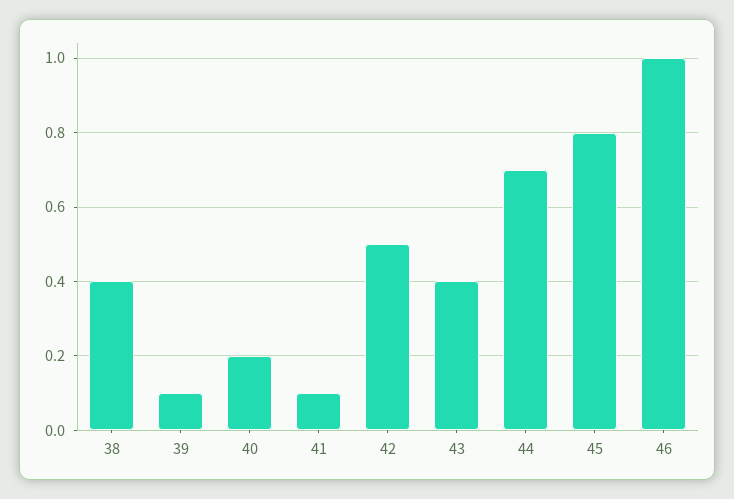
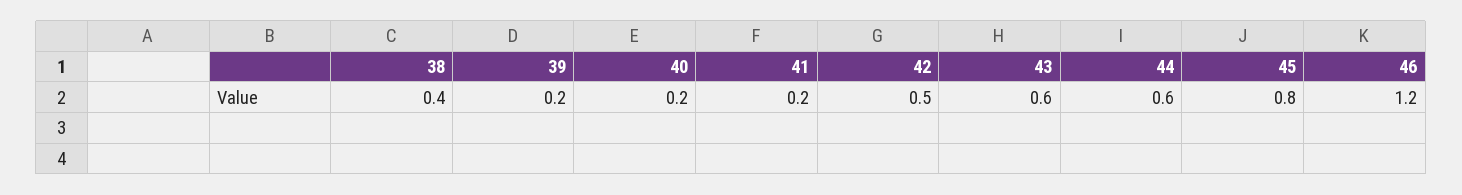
  {
    "38": 0.4,
-   "39": 0.1,
+   "39": 0.2,
    "40": 0.2,
-   "41": 0.1,
+   "41": 0.2,
    "42": 0.5,
-   "43": 0.4,
+   "43": 0.6,
-   "44": 0.7,
+   "44": 0.6,
    "45": 0.8,
-   "46": 1
+   "46": 1.2
  }

